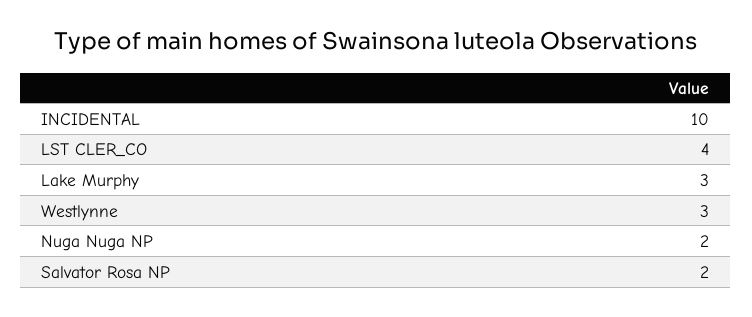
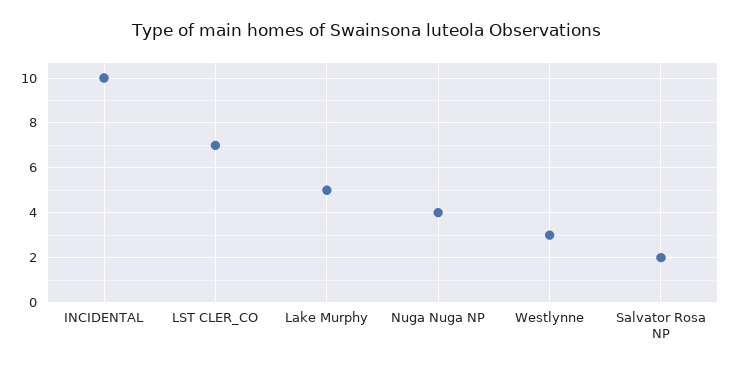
  {
    "INCIDENTAL": 10,
-   "LST CLER_CO": 4,
+   "LST CLER_CO": 7,
-   "Lake Murphy": 3,
+   "Lake Murphy": 5,
    "Westlynne": 3,
-   "Nuga Nuga NP": 2,
+   "Nuga Nuga NP": 4,
    "Salvator Rosa NP": 2
  }

